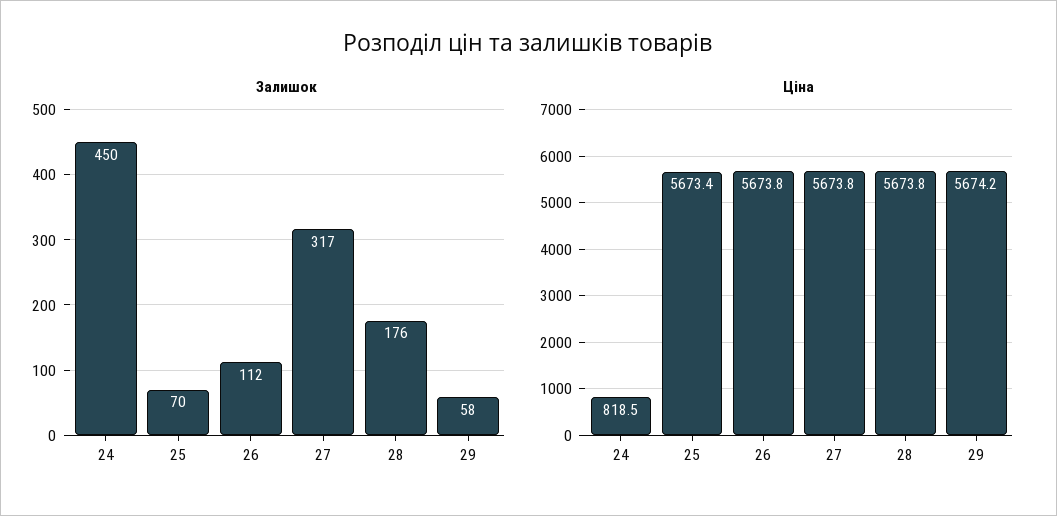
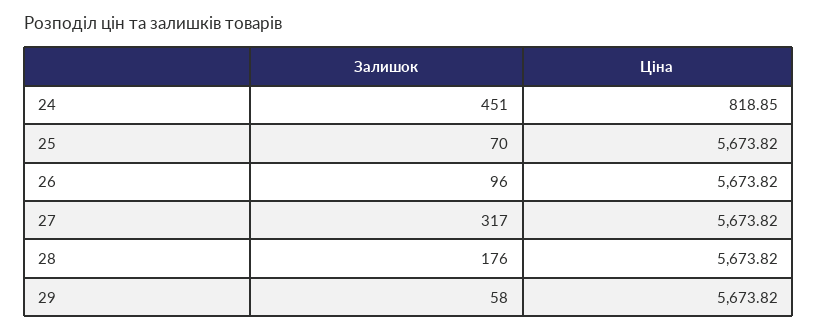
  {
    "Залишок": {
-     "24": 450,
+     "24": 451,
      "25": 70,
-     "26": 112,
+     "26": 96,
      "27": 317,
      "28": 176,
      "29": 58
    },
    "Ціна": {
-     "24": 818.5,
+     "24": 818.85,
-     "25": 5673.4,
+     "25": 5673.82,
      "26": 5673.82,
      "27": 5673.82,
      "28": 5673.82,
-     "29": 5674.2
+     "29": 5673.82
    }
  }

